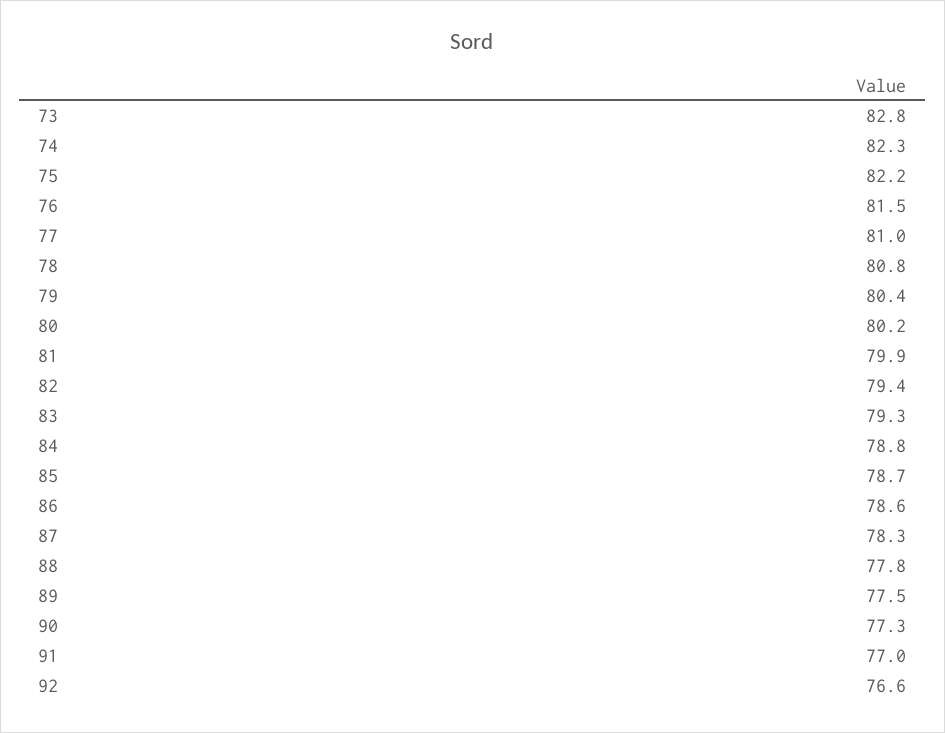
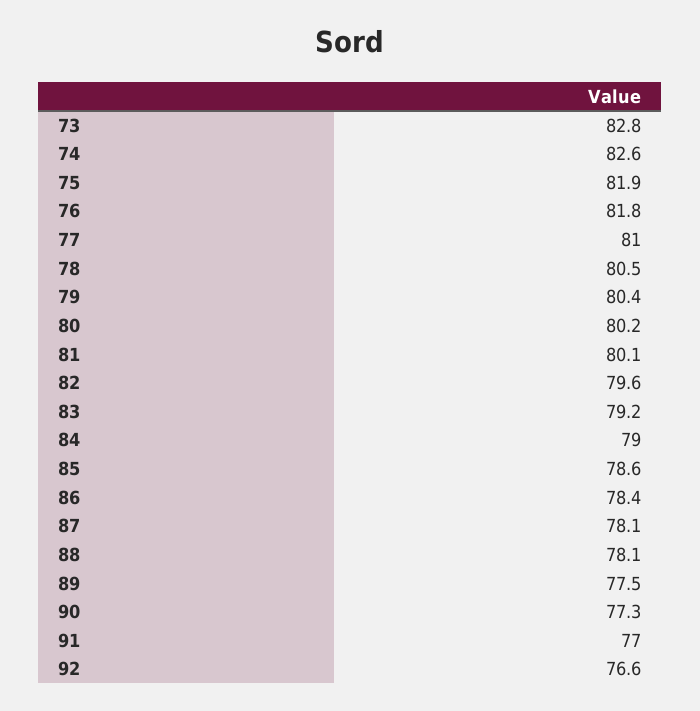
  {
    "73": 82.8,
-   "74": 82.3,
+   "74": 82.6,
-   "75": 82.2,
+   "75": 81.9,
-   "76": 81.5,
+   "76": 81.8,
    "77": 81,
-   "78": 80.8,
+   "78": 80.5,
    "79": 80.4,
    "80": 80.2,
-   "81": 79.9,
+   "81": 80.1,
-   "82": 79.4,
+   "82": 79.6,
-   "83": 79.3,
+   "83": 79.2,
-   "84": 78.8,
+   "84": 79,
-   "85": 78.7,
+   "85": 78.6,
-   "86": 78.6,
+   "86": 78.4,
-   "87": 78.3,
+   "87": 78.1,
-   "88": 77.8,
+   "88": 78.1,
    "89": 77.5,
    "90": 77.3,
    "91": 77,
    "92": 76.6
  }

